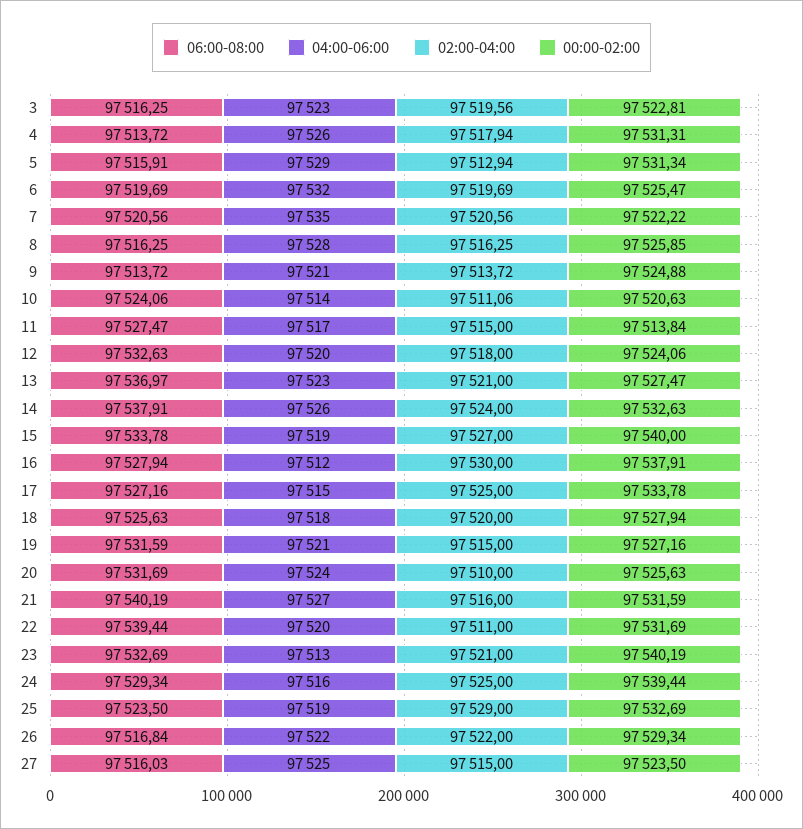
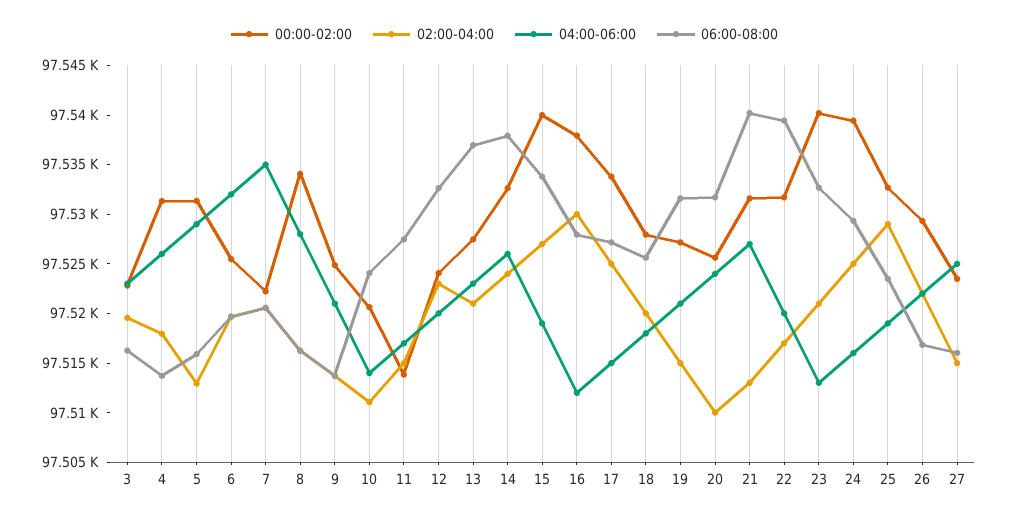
  {
    "06:00-08:00": {
      "3": 97516.25,
      "4": 97513.72,
      "5": 97515.91,
      "6": 97519.69,
      "7": 97520.56,
      "8": 97516.25,
      "9": 97513.72,
      "10": 97524.06,
      "11": 97527.47,
      "12": 97532.63,
      "13": 97536.97,
      "14": 97537.91,
      "15": 97533.78,
      "16": 97527.94,
      "17": 97527.16,
      "18": 97525.63,
      "19": 97531.59,
      "20": 97531.69,
      "21": 97540.19,
      "22": 97539.44,
      "23": 97532.69,
      "24": 97529.34,
      "25": 97523.5,
      "26": 97516.84,
      "27": 97516.03
    },
    "04:00-06:00": {
      "3": 97523,
      "4": 97526,
      "5": 97529,
      "6": 97532,
      "7": 97535,
      "8": 97528,
      "9": 97521,
      "10": 97514,
      "11": 97517,
      "12": 97520,
      "13": 97523,
      "14": 97526,
      "15": 97519,
      "16": 97512,
      "17": 97515,
      "18": 97518,
      "19": 97521,
      "20": 97524,
      "21": 97527,
      "22": 97520,
      "23": 97513,
      "24": 97516,
      "25": 97519,
      "26": 97522,
      "27": 97525
    },
    "02:00-04:00": {
      "3": 97519.56,
      "4": 97517.94,
      "5": 97512.94,
      "6": 97519.69,
      "7": 97520.56,
      "8": 97516.25,
      "9": 97513.72,
      "10": 97511.06,
      "11": 97515,
-     "12": 97518,
+     "12": 97523,
      "13": 97521,
      "14": 97524,
      "15": 97527,
      "16": 97530,
      "17": 97525,
      "18": 97520,
      "19": 97515,
      "20": 97510,
-     "21": 97516,
+     "21": 97513,
-     "22": 97511,
+     "22": 97517,
      "23": 97521,
      "24": 97525,
      "25": 97529,
      "26": 97522,
      "27": 97515
    },
    "00:00-02:00": {
      "3": 97522.81,
      "4": 97531.31,
      "5": 97531.34,
      "6": 97525.47,
      "7": 97522.22,
-     "8": 97525.85,
+     "8": 97534,
      "9": 97524.88,
      "10": 97520.63,
      "11": 97513.84,
      "12": 97524.06,
      "13": 97527.47,
      "14": 97532.63,
      "15": 97540,
      "16": 97537.91,
      "17": 97533.78,
      "18": 97527.94,
      "19": 97527.16,
      "20": 97525.63,
      "21": 97531.59,
      "22": 97531.69,
      "23": 97540.19,
      "24": 97539.44,
      "25": 97532.69,
      "26": 97529.34,
      "27": 97523.5
    }
  }

